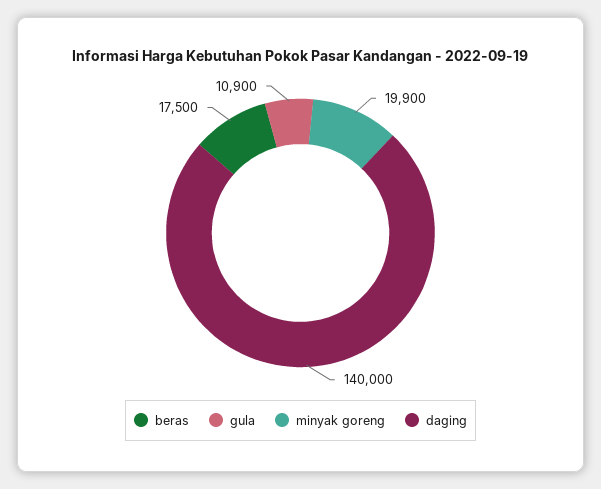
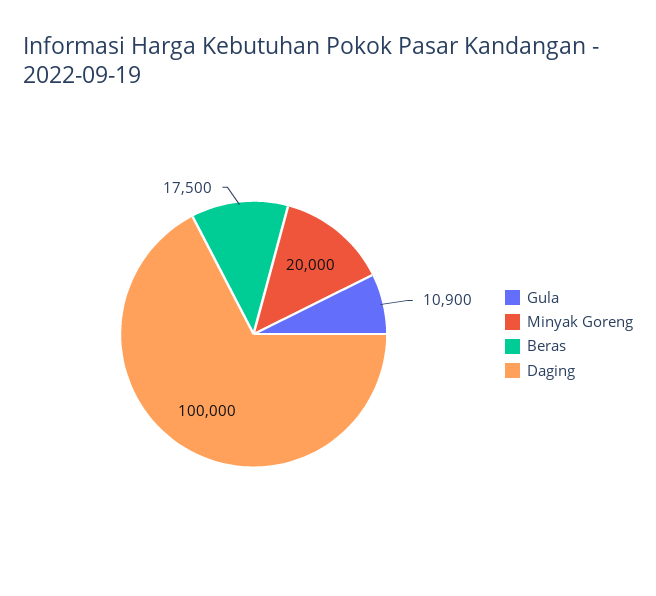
  {
    "beras": 17500,
    "gula": 10900,
-   "minyak goreng": 19900,
+   "minyak goreng": 20000,
-   "daging": 140000
+   "daging": 100000
  }

